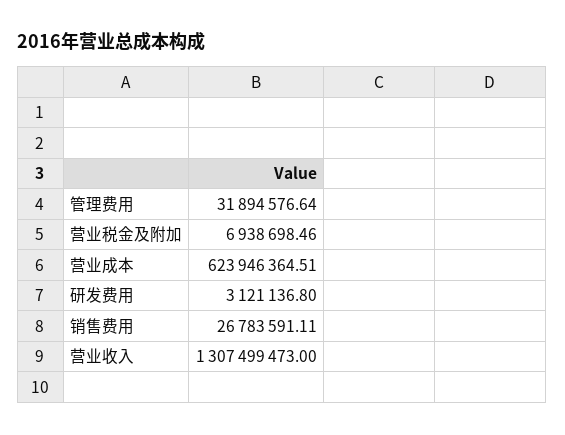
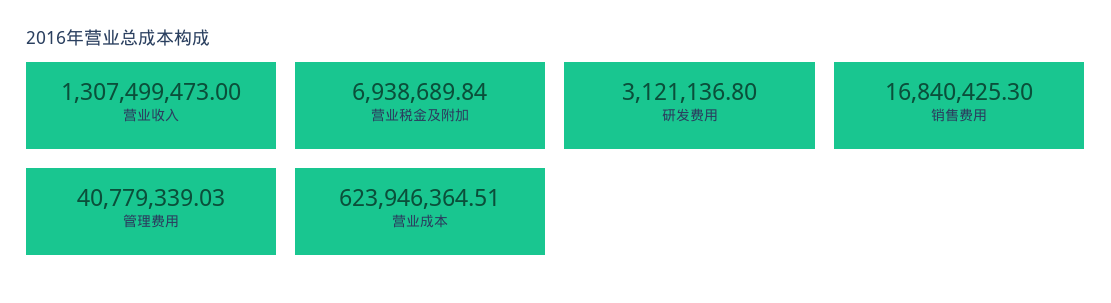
  {
-   "管理费用": 31894576.64,
+   "管理费用": 40779339.03,
-   "营业税金及附加": 6938698.46,
+   "营业税金及附加": 6938689.84,
    "营业成本": 623946364.51,
    "研发费用": 3121136.8,
-   "销售费用": 26783591.11,
+   "销售费用": 16840425.3,
    "营业收入": 1307499473
  }

